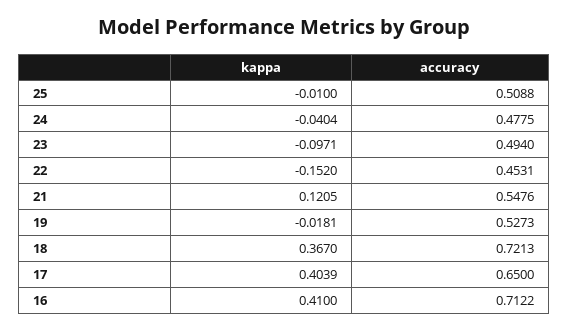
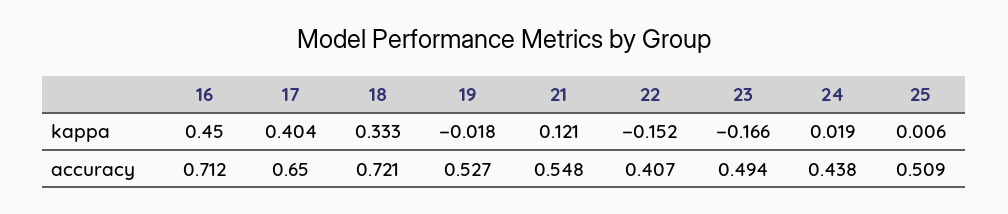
  {
    "kappa": {
-     "25": -0.01,
+     "25": 0.006,
-     "24": -0.0404,
+     "24": 0.019,
-     "23": -0.0971,
+     "23": -0.166,
      "22": -0.152,
      "21": 0.1205,
      "19": -0.0181,
-     "18": 0.367,
+     "18": 0.333,
      "17": 0.4039,
-     "16": 0.41
+     "16": 0.45
    },
    "accuracy": {
      "25": 0.5088,
-     "24": 0.4775,
+     "24": 0.438,
      "23": 0.494,
-     "22": 0.4531,
+     "22": 0.407,
      "21": 0.5476,
      "19": 0.5273,
      "18": 0.7213,
      "17": 0.65,
      "16": 0.7122
    }
  }

